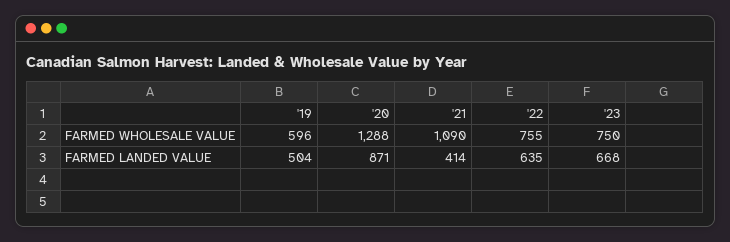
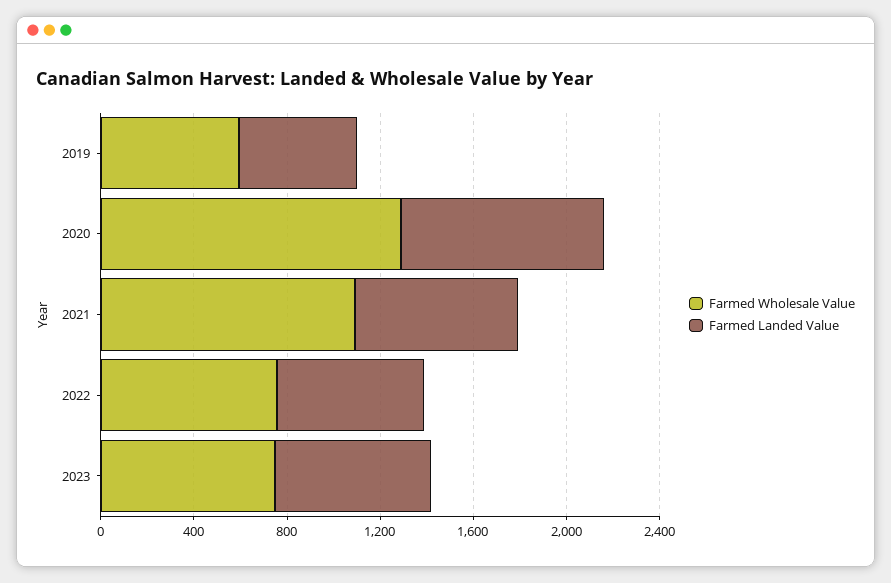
  {
    "FARMED WHOLESALE VALUE": {
      "'19": 596,
      "'20": 1288,
      "'21": 1090,
      "'22": 755,
      "'23": 750
    },
    "FARMED LANDED VALUE": {
      "'19": 504,
      "'20": 871,
-     "'21": 414,
+     "'21": 700,
      "'22": 635,
      "'23": 668
    }
  }

